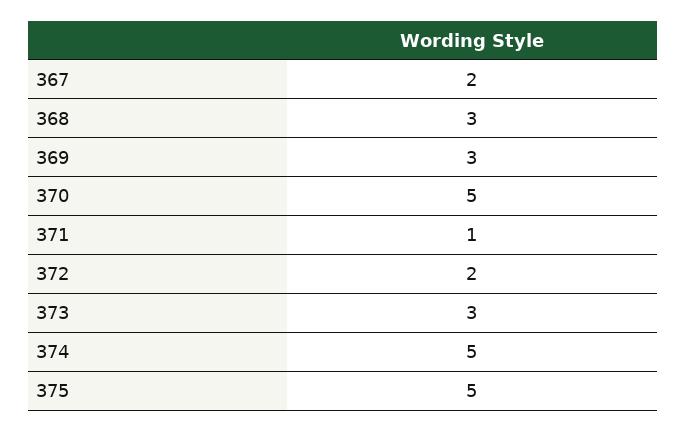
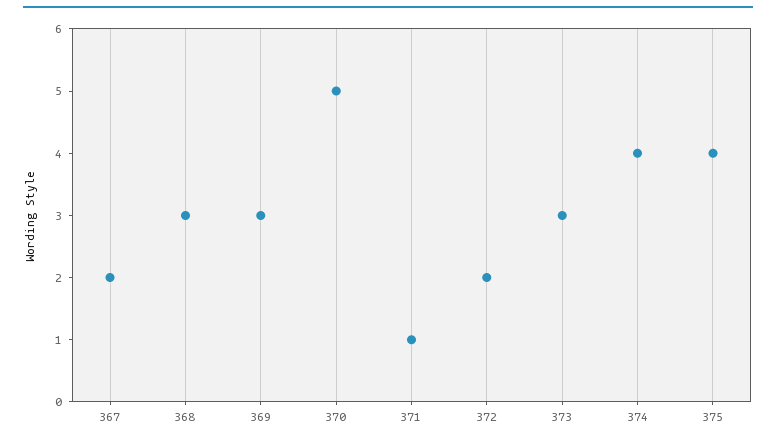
  {
    "367": 2,
    "368": 3,
    "369": 3,
    "370": 5,
    "371": 1,
    "372": 2,
    "373": 3,
-   "374": 5,
+   "374": 4,
-   "375": 5
+   "375": 4
  }

